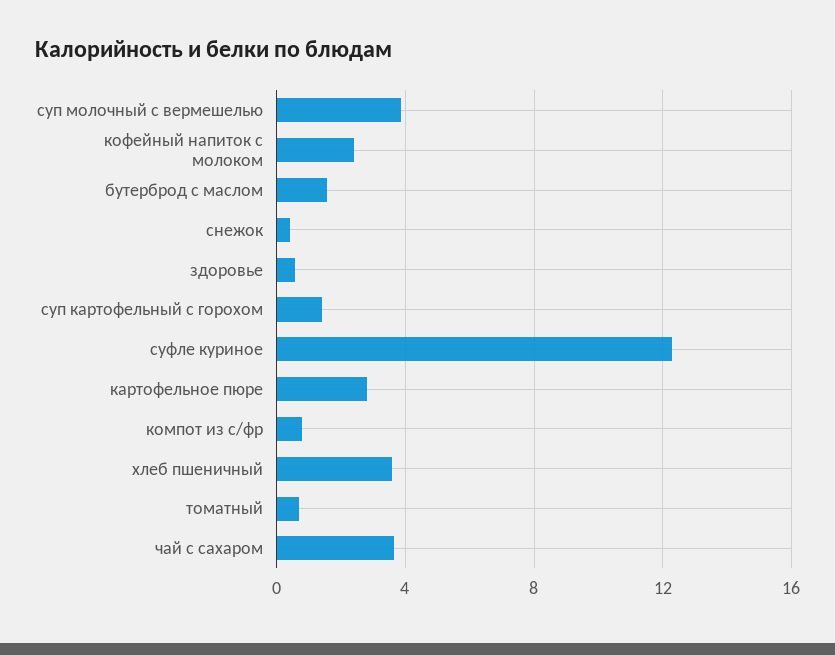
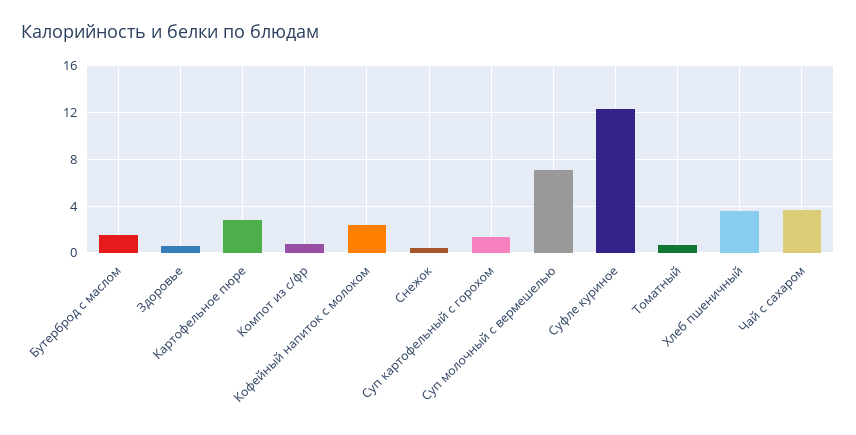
  {
-   "суп молочный с вермешелью": 4,
+   "суп молочный с вермешелью": 7,
    "кофейный напиток с молоком": 2.5,
    "бутерброд с маслом": 1.5,
    "снежок": 0.5,
    "здоровье": 0.5,
    "суп картофельный с горохом": 1.5,
    "суфле куриное": 12.5,
    "картофельное пюре": 3,
    "компот из с/фр": 1,
    "хлеб пшеничный": 3.5,
    "томатный": 0.5,
    "чай с сахаром": 3.5
  }

